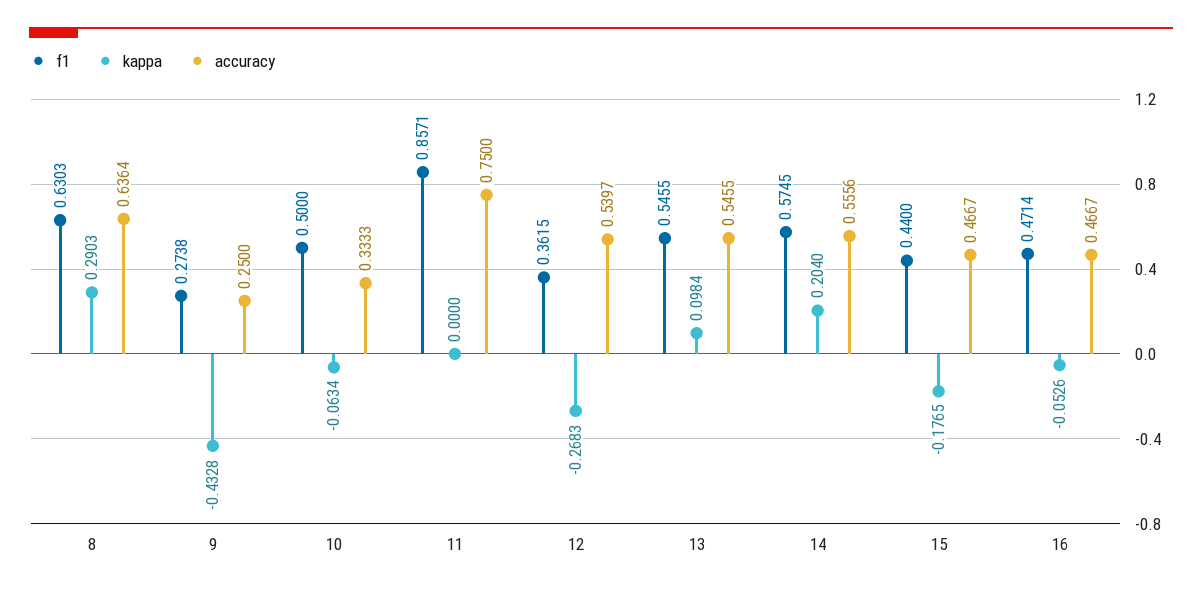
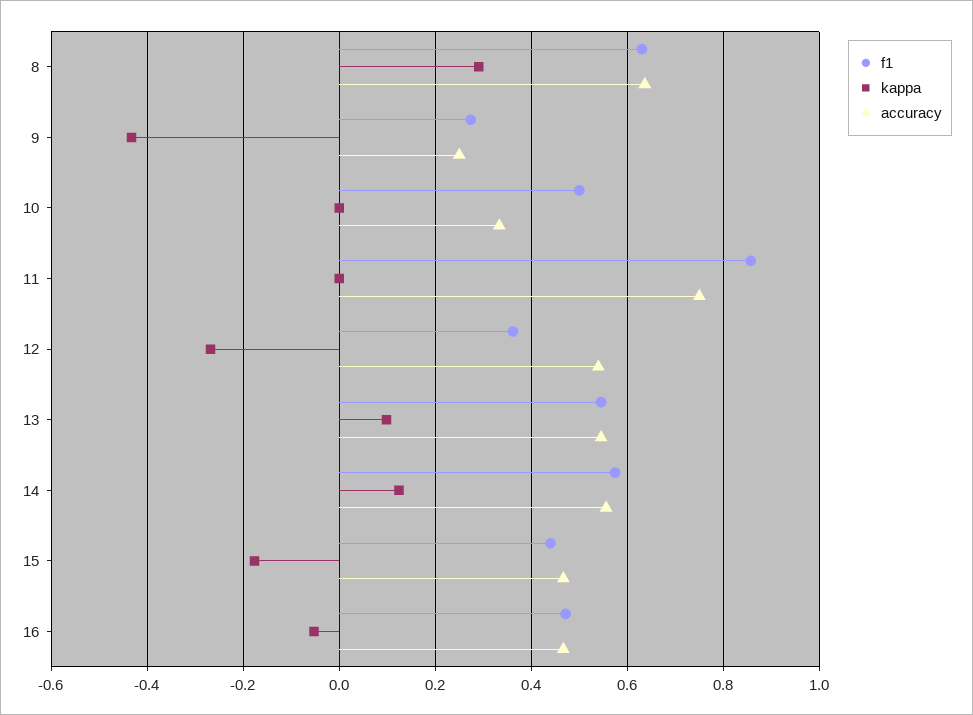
  {
    "f1": {
      "8": 0.6303,
      "9": 0.2738,
      "10": 0.5,
      "11": 0.8571,
      "12": 0.3615,
      "13": 0.5455,
      "14": 0.5745,
      "15": 0.44,
      "16": 0.4714
    },
    "kappa": {
      "8": 0.2903,
      "9": -0.4328,
-     "10": -0.0634,
+     "10": 0,
      "11": 0,
      "12": -0.2683,
      "13": 0.0984,
-     "14": 0.204,
+     "14": 0.12,
      "15": -0.1765,
      "16": -0.0526
    },
    "accuracy": {
      "8": 0.6364,
      "9": 0.25,
      "10": 0.3333,
      "11": 0.75,
      "12": 0.5397,
      "13": 0.5455,
      "14": 0.5556,
      "15": 0.4667,
      "16": 0.4667
    }
  }

